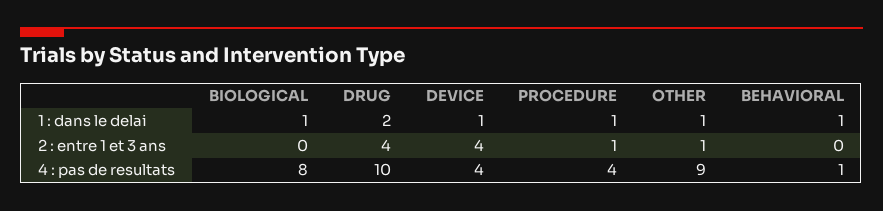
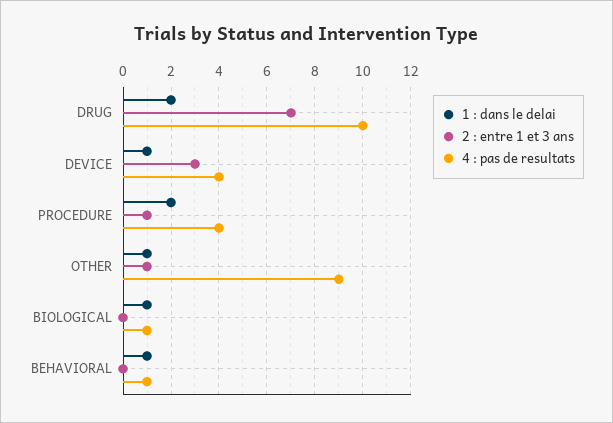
  {
    "1 : dans le delai": {
      "BIOLOGICAL": 1,
      "DRUG": 2,
      "DEVICE": 1,
-     "PROCEDURE": 1,
+     "PROCEDURE": 2,
      "OTHER": 1,
      "BEHAVIORAL": 1
    },
    "2 : entre 1 et 3 ans": {
      "BIOLOGICAL": 0,
-     "DRUG": 4,
+     "DRUG": 7,
-     "DEVICE": 4,
+     "DEVICE": 3,
      "PROCEDURE": 1,
      "OTHER": 1,
      "BEHAVIORAL": 0
    },
    "4 : pas de resultats": {
-     "BIOLOGICAL": 8,
+     "BIOLOGICAL": 1,
      "DRUG": 10,
      "DEVICE": 4,
      "PROCEDURE": 4,
      "OTHER": 9,
      "BEHAVIORAL": 1
    }
  }

